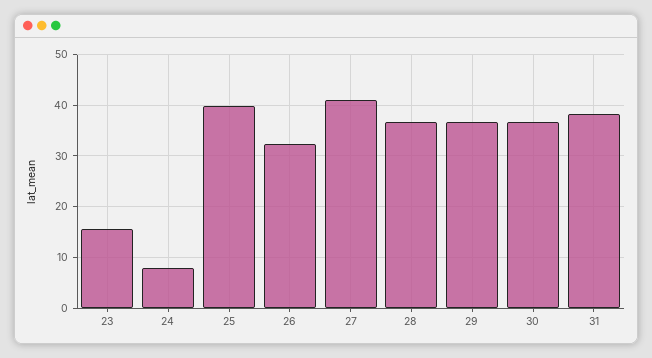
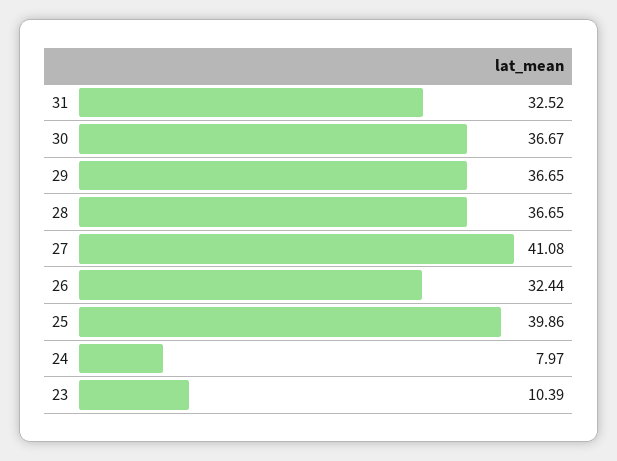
  {
-   "23": 16,
+   "23": 10.39,
    "24": 7.97,
    "25": 39.86,
    "26": 32.44,
    "27": 41.08,
    "28": 36.65,
    "29": 36.65,
    "30": 36.67,
-   "31": 38
+   "31": 32.52
  }

